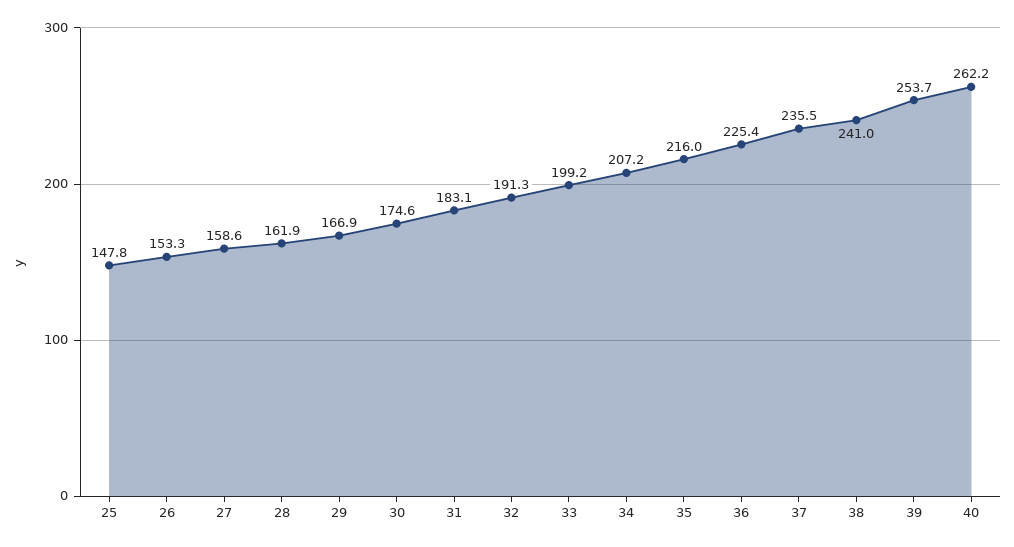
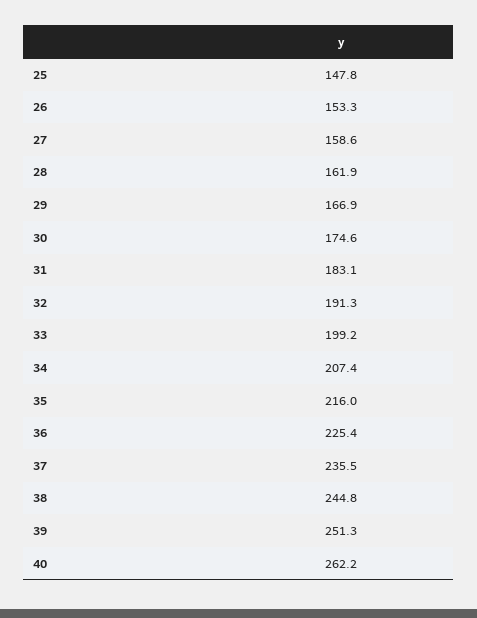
  {
    "25": 147.8,
    "26": 153.3,
    "27": 158.6,
    "28": 161.9,
    "29": 166.9,
    "30": 174.6,
    "31": 183.1,
    "32": 191.3,
    "33": 199.2,
-   "34": 207.2,
+   "34": 207.4,
    "35": 216,
    "36": 225.4,
    "37": 235.5,
-   "38": 241,
+   "38": 244.8,
-   "39": 253.7,
+   "39": 251.3,
    "40": 262.2
  }

